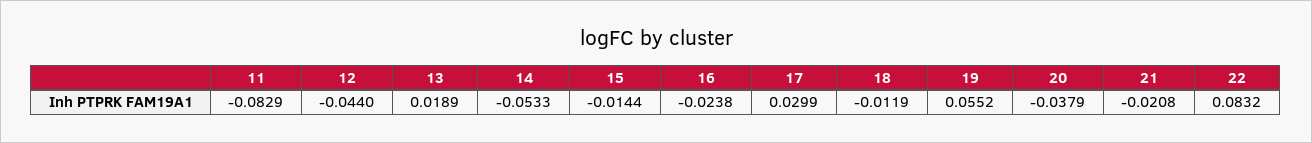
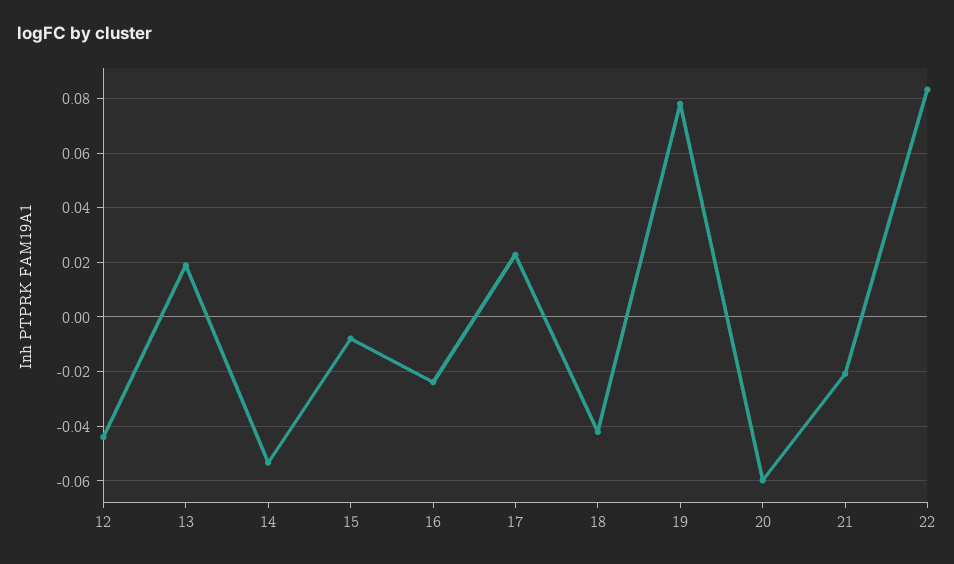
  {
-   "11": -0.0829,
    "12": -0.044,
    "13": 0.0189,
    "14": -0.0533,
-   "15": -0.0144,
+   "15": -0.0075,
    "16": -0.0238,
-   "17": 0.0299,
+   "17": 0.0225,
-   "18": -0.0119,
+   "18": -0.0425,
-   "19": 0.0552,
+   "19": 0.0775,
-   "20": -0.0379,
+   "20": -0.06,
    "21": -0.0208,
    "22": 0.0832
  }

